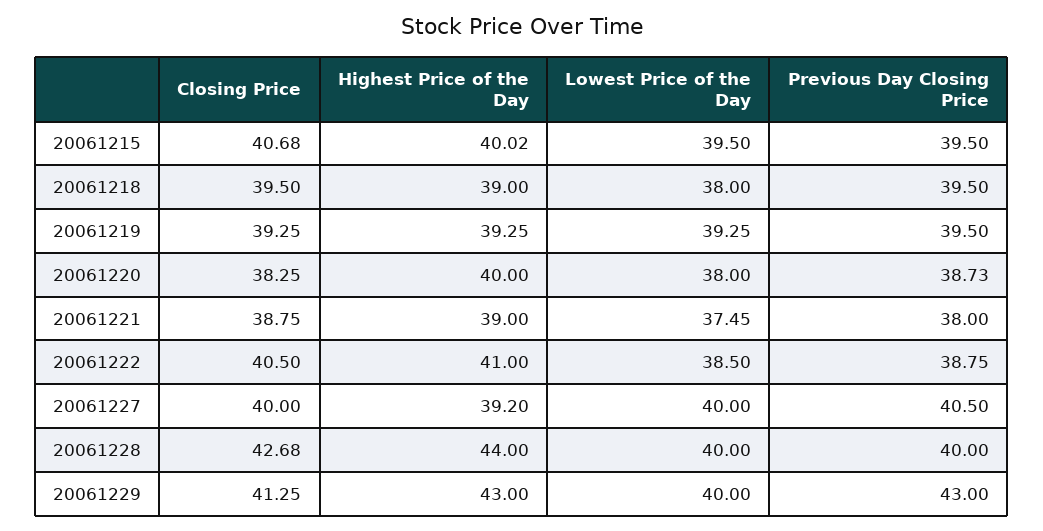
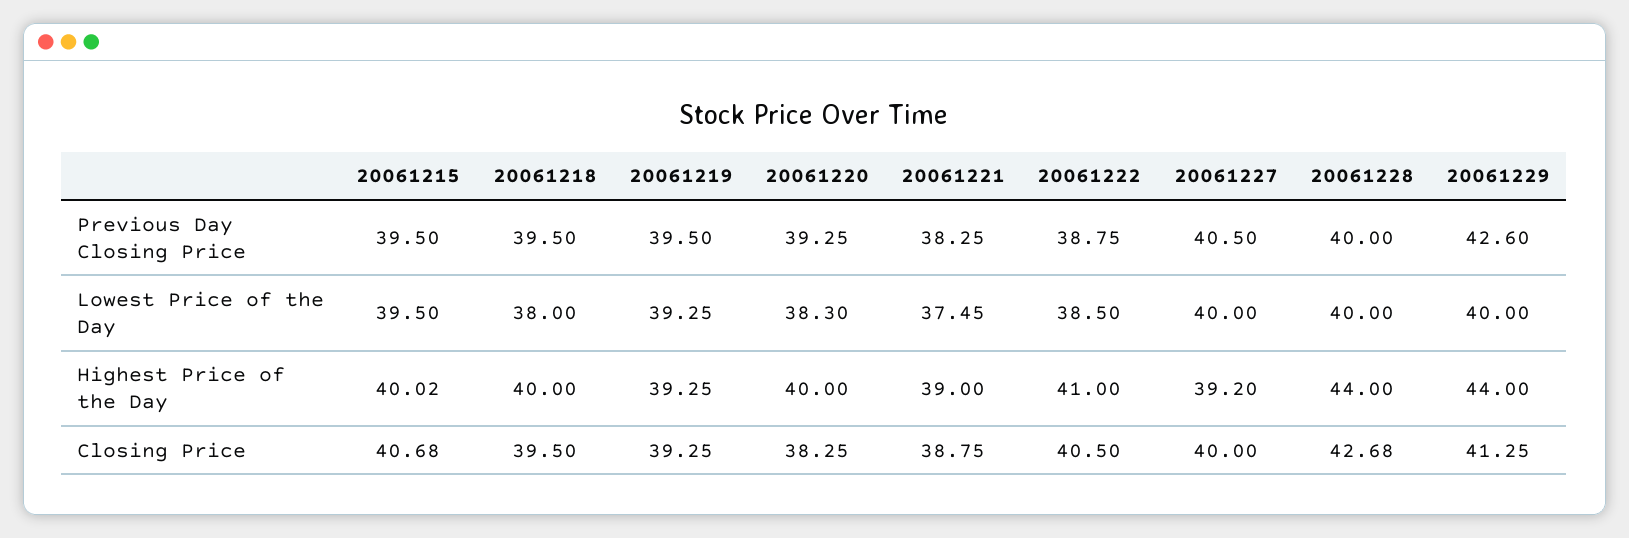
  {
    "Closing Price": {
      "20061215": 40.68,
      "20061218": 39.5,
      "20061219": 39.25,
      "20061220": 38.25,
      "20061221": 38.75,
      "20061222": 40.5,
      "20061227": 40,
      "20061228": 42.68,
      "20061229": 41.25
    },
    "Highest Price of the Day": {
      "20061215": 40.02,
-     "20061218": 39,
+     "20061218": 40,
      "20061219": 39.25,
      "20061220": 40,
      "20061221": 39,
      "20061222": 41,
      "20061227": 39.2,
      "20061228": 44,
-     "20061229": 43
+     "20061229": 44
    },
    "Lowest Price of the Day": {
      "20061215": 39.5,
      "20061218": 38,
      "20061219": 39.25,
-     "20061220": 38,
+     "20061220": 38.3,
      "20061221": 37.45,
      "20061222": 38.5,
      "20061227": 40,
      "20061228": 40,
      "20061229": 40
    },
    "Previous Day Closing Price": {
      "20061215": 39.5,
      "20061218": 39.5,
      "20061219": 39.5,
-     "20061220": 38.73,
+     "20061220": 39.25,
-     "20061221": 38,
+     "20061221": 38.25,
      "20061222": 38.75,
      "20061227": 40.5,
      "20061228": 40,
-     "20061229": 43
+     "20061229": 42.6
    }
  }

